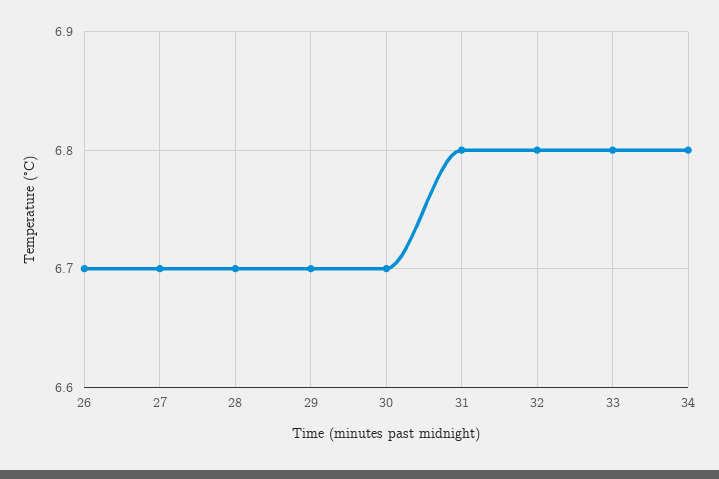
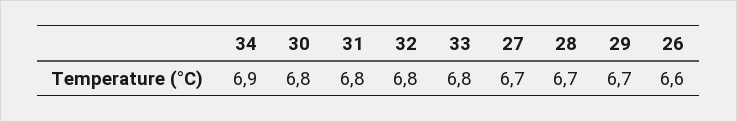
  {
-   "26": 6.7,
+   "26": 6.6,
    "27": 6.7,
    "28": 6.7,
    "29": 6.7,
-   "30": 6.7,
+   "30": 6.8,
    "31": 6.8,
    "32": 6.8,
    "33": 6.8,
-   "34": 6.8
+   "34": 6.9
  }

